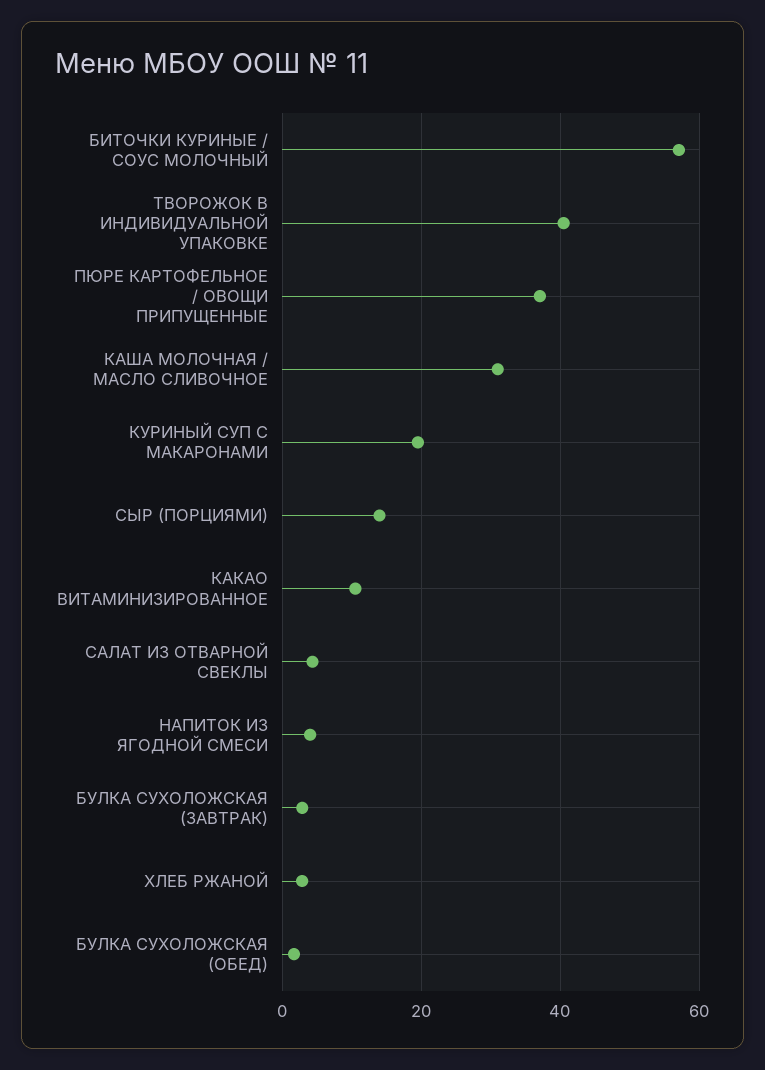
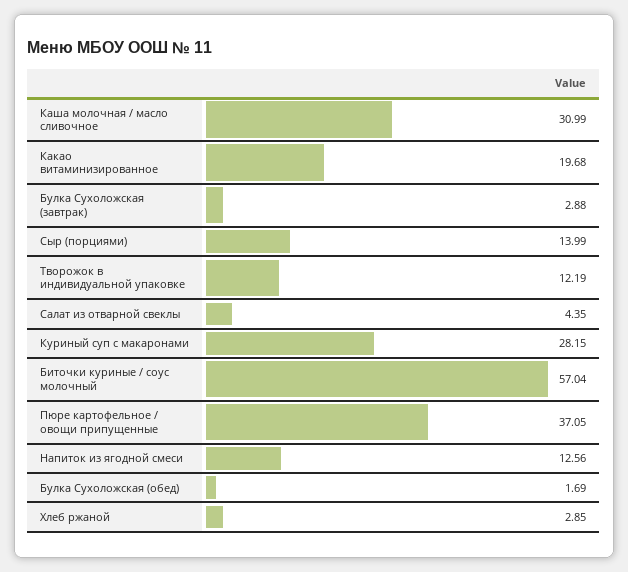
  {
    "БИТОЧКИ КУРИНЫЕ / СОУС МОЛОЧНЫЙ": 57.04,
-   "ТВОРОЖОК В ИНДИВИДУАЛЬНОЙ УПАКОВКЕ": 40,
+   "ТВОРОЖОК В ИНДИВИДУАЛЬНОЙ УПАКОВКЕ": 12.19,
    "ПЮРЕ КАРТОФЕЛЬНОЕ / ОВОЩИ ПРИПУЩЕННЫЕ": 37.05,
    "КАША МОЛОЧНАЯ / МАСЛО СЛИВОЧНОЕ": 30.99,
-   "КУРИНЫЙ СУП С МАКАРОНАМИ": 20,
+   "КУРИНЫЙ СУП С МАКАРОНАМИ": 28.15,
    "СЫР (ПОРЦИЯМИ)": 13.99,
-   "КАКАО ВИТАМИНИЗИРОВАННОЕ": 10,
+   "КАКАО ВИТАМИНИЗИРОВАННОЕ": 19.68,
    "САЛАТ ИЗ ОТВАРНОЙ СВЕКЛЫ": 4.35,
-   "НАПИТОК ИЗ ЯГОДНОЙ СМЕСИ": 4,
+   "НАПИТОК ИЗ ЯГОДНОЙ СМЕСИ": 12.56,
    "БУЛКА СУХОЛОЖСКАЯ (ЗАВТРАК)": 2.88,
    "ХЛЕБ РЖАНОЙ": 2.85,
    "БУЛКА СУХОЛОЖСКАЯ (ОБЕД)": 1.69
  }

